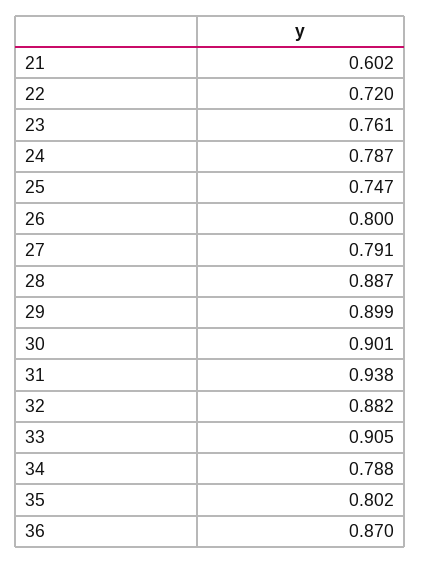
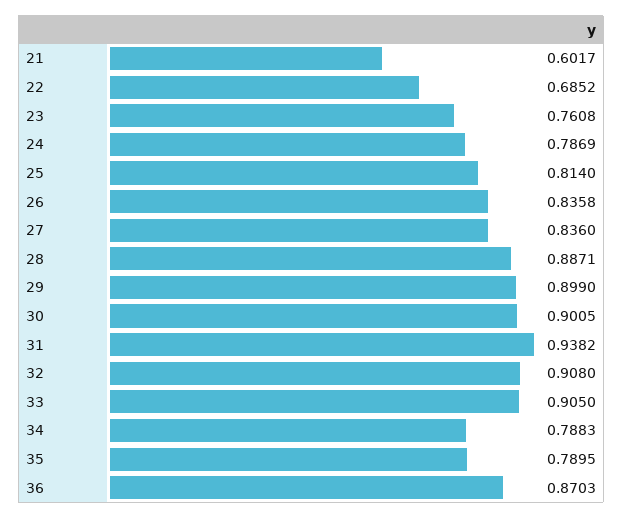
  {
    "21": 0.6017,
-   "22": 0.72,
+   "22": 0.6852,
    "23": 0.7608,
    "24": 0.7869,
-   "25": 0.747,
+   "25": 0.814,
-   "26": 0.8,
+   "26": 0.8358,
-   "27": 0.791,
+   "27": 0.836,
    "28": 0.8871,
    "29": 0.899,
    "30": 0.9005,
    "31": 0.9382,
-   "32": 0.882,
+   "32": 0.908,
    "33": 0.905,
    "34": 0.7883,
-   "35": 0.802,
+   "35": 0.7895,
    "36": 0.8703
  }

